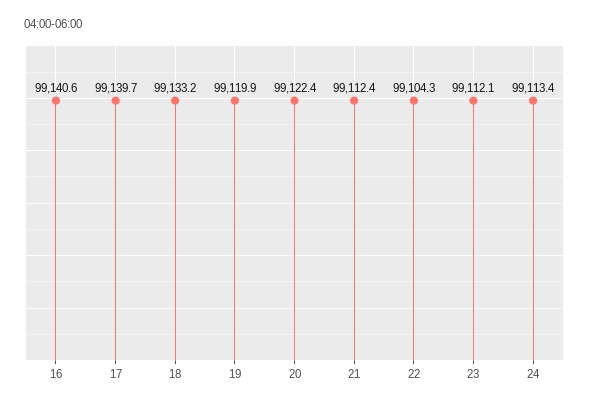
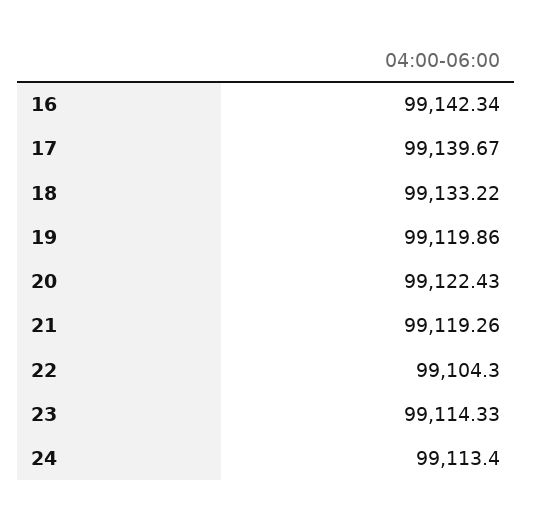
  {
-   "16": 99140.6,
+   "16": 99142.34,
    "17": 99139.67,
    "18": 99133.22,
    "19": 99119.86,
    "20": 99122.43,
-   "21": 99112.4,
+   "21": 99119.26,
    "22": 99104.3,
-   "23": 99112.1,
+   "23": 99114.33,
    "24": 99113.4
  }

